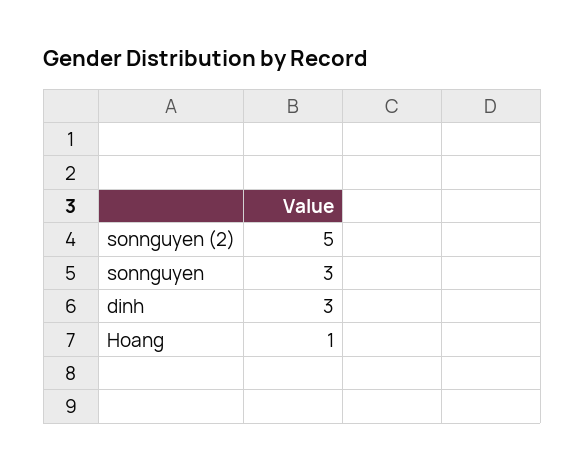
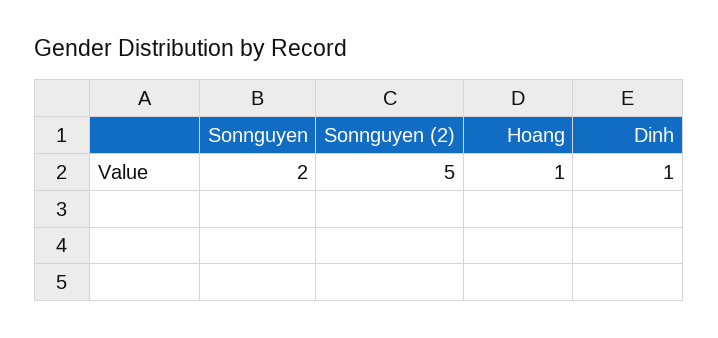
  {
    "sonnguyen (2)": 5,
-   "sonnguyen": 3,
+   "sonnguyen": 2,
-   "dinh": 3,
+   "dinh": 1,
    "Hoang": 1
  }

